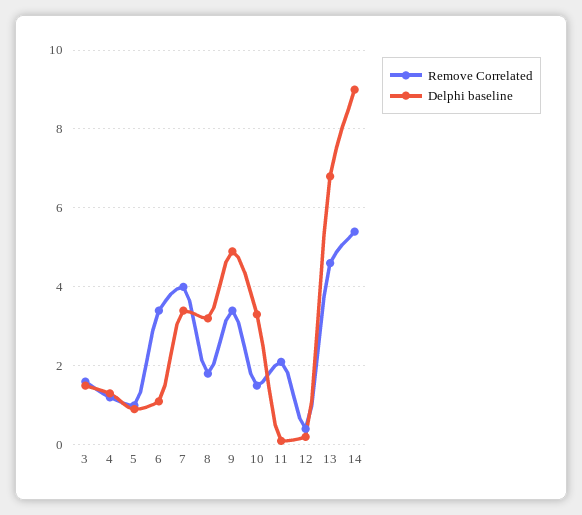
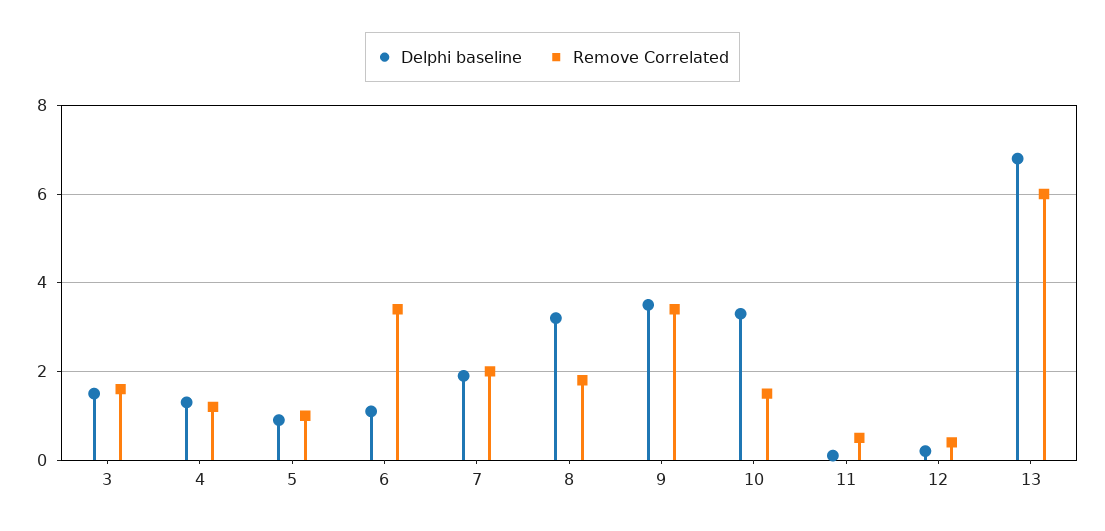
  {
    "Remove Correlated": {
      "3": 1.5,
      "4": 1,
      "5": 1,
      "6": 3.5,
-     "7": 4,
+     "7": 2,
      "8": 2,
      "9": 3.5,
      "10": 1.5,
-     "11": 2,
+     "11": 0.5,
      "12": 0.5,
-     "13": 4.5,
+     "13": 6
-     "14": 5.5
    },
    "Delphi baseline": {
      "3": 1.5,
      "4": 1.5,
      "5": 1,
      "6": 1,
-     "7": 3.5,
+     "7": 2,
      "8": 3,
-     "9": 5,
+     "9": 3.5,
      "10": 3.5,
      "11": 0,
      "12": 0,
-     "13": 7,
+     "13": 7
-     "14": 9
    }
  }

